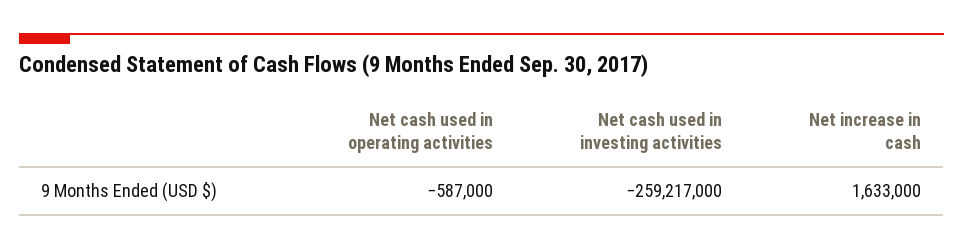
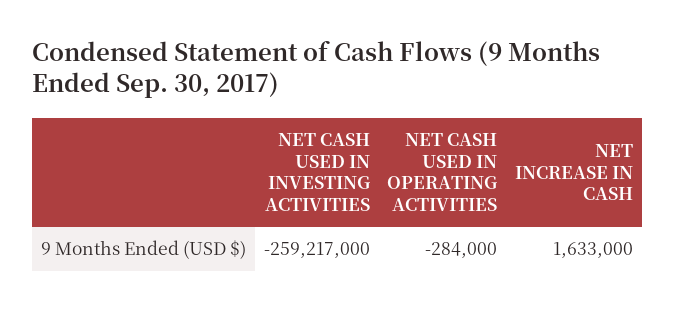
  {
-   "Net cash used in operating activities": -587000,
+   "Net cash used in operating activities": -284000,
    "Net cash used in investing activities": -259217000,
    "Net increase in cash": 1633000
  }

